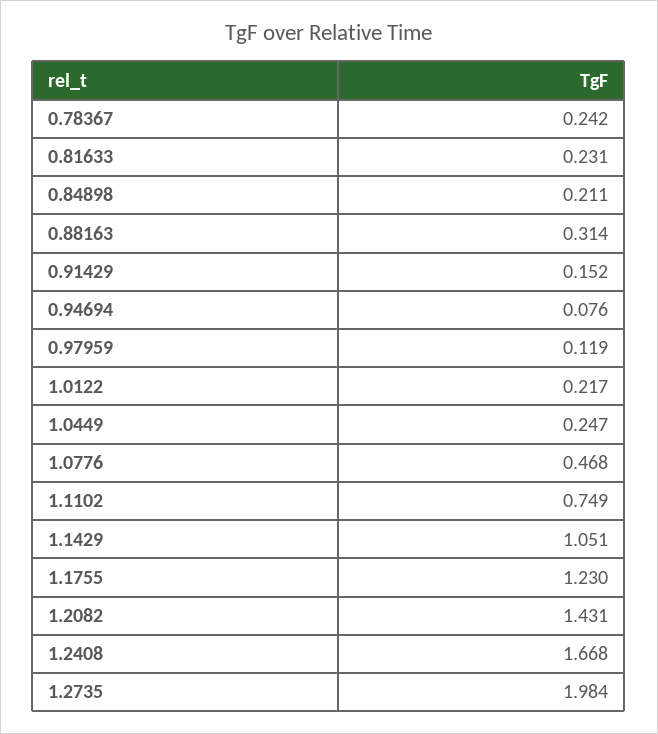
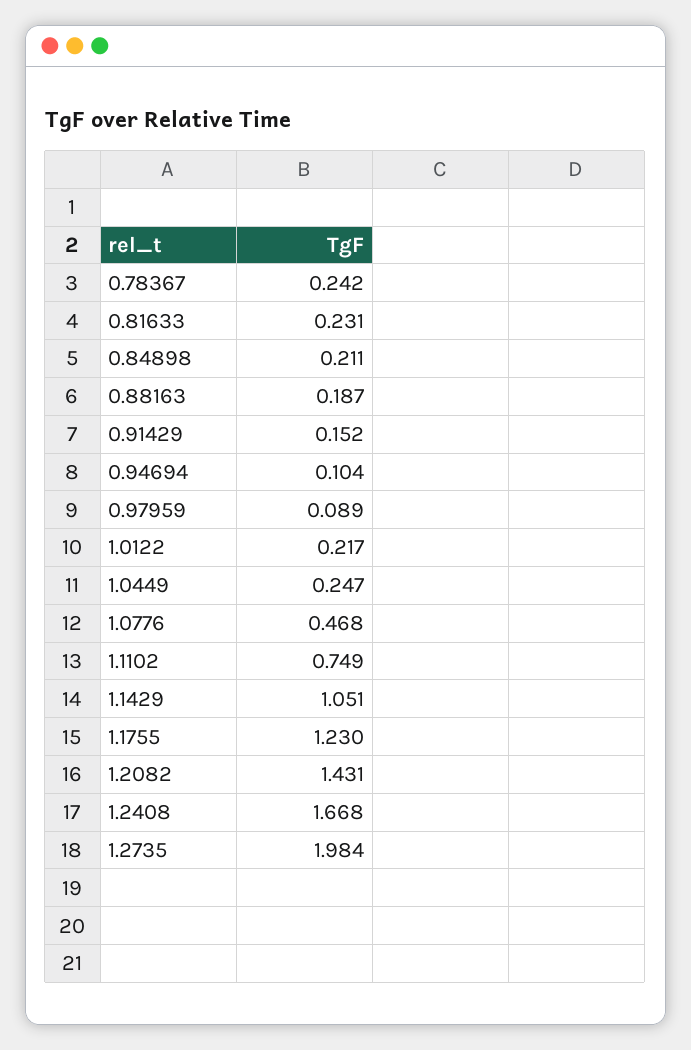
  {
    "0.78367": 0.242,
    "0.81633": 0.231,
    "0.84898": 0.211,
-   "0.88163": 0.314,
+   "0.88163": 0.187,
    "0.91429": 0.152,
-   "0.94694": 0.076,
+   "0.94694": 0.104,
-   "0.97959": 0.119,
+   "0.97959": 0.089,
    "1.0122": 0.217,
    "1.0449": 0.247,
    "1.0776": 0.468,
    "1.1102": 0.749,
    "1.1429": 1.051,
    "1.1755": 1.23,
    "1.2082": 1.431,
    "1.2408": 1.668,
    "1.2735": 1.984
  }

